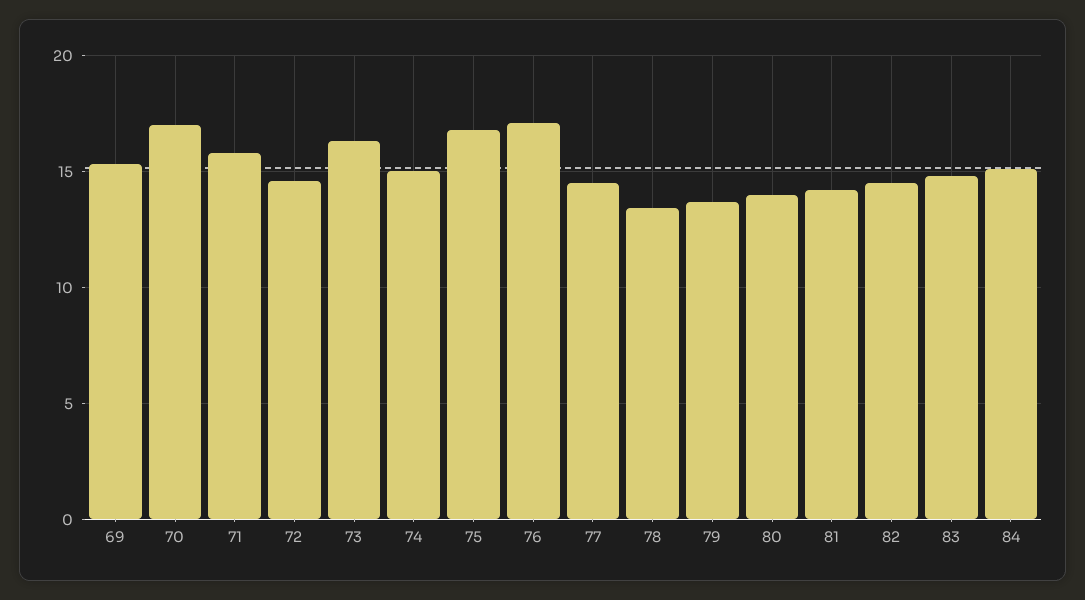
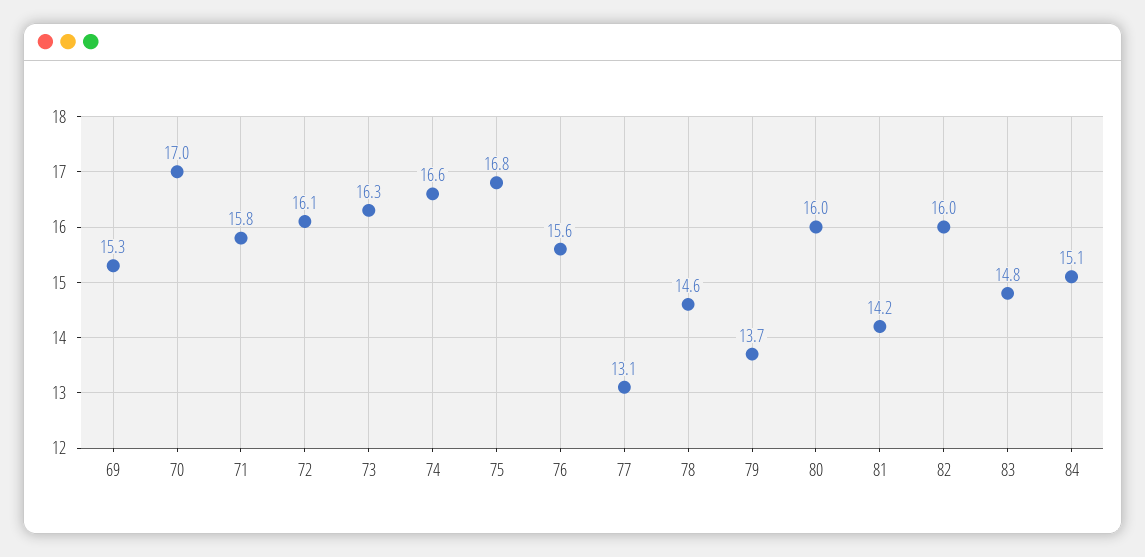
  {
    "69": 15.3,
    "70": 17,
    "71": 15.8,
-   "72": 14.5,
+   "72": 16.1,
    "73": 16.3,
-   "74": 15,
+   "74": 16.6,
    "75": 16.8,
-   "76": 17,
+   "76": 15.6,
-   "77": 14.5,
+   "77": 13.1,
-   "78": 13.5,
+   "78": 14.6,
    "79": 13.7,
-   "80": 14,
+   "80": 16,
    "81": 14.2,
-   "82": 14.5,
+   "82": 16,
    "83": 14.8,
    "84": 15.1
  }

